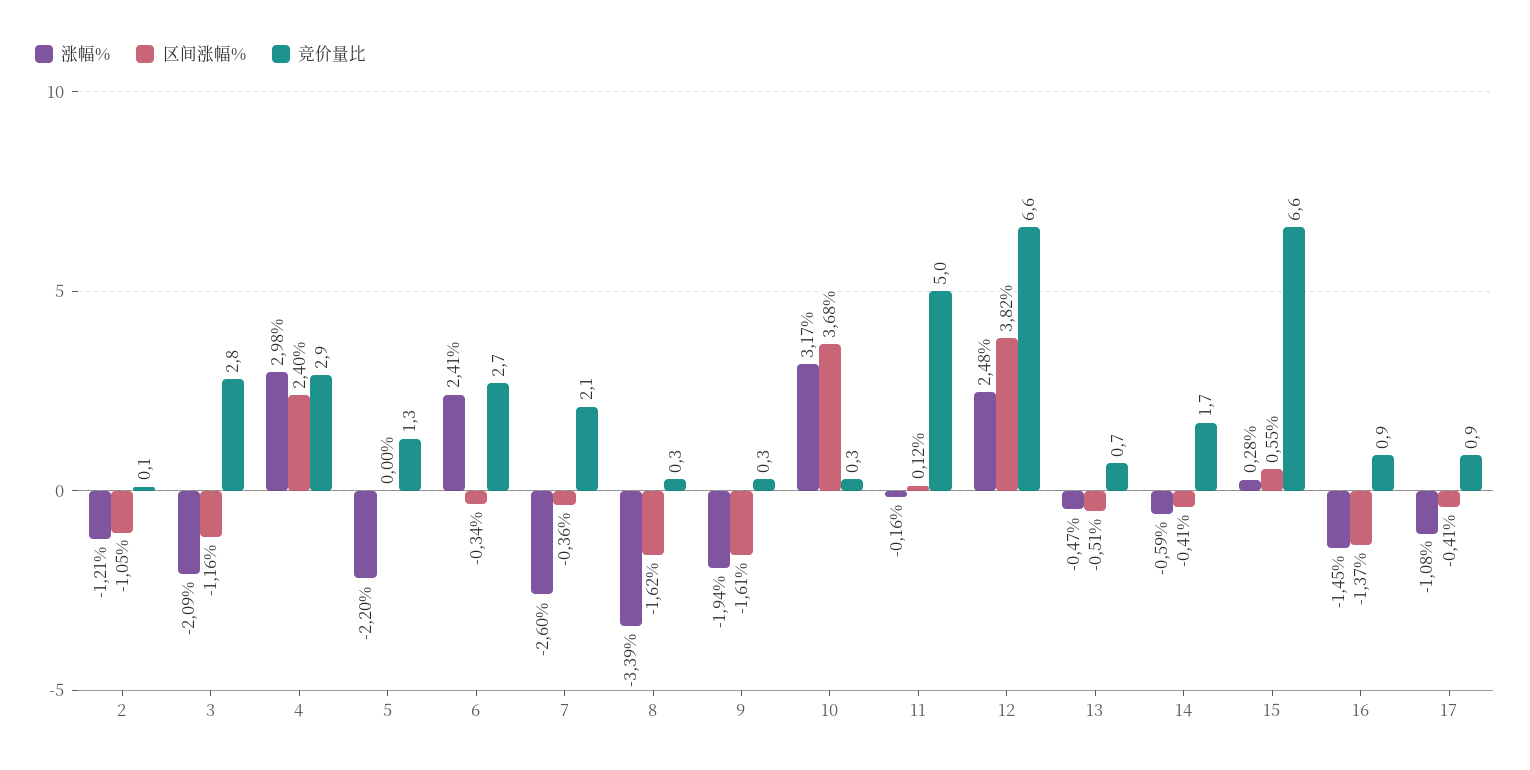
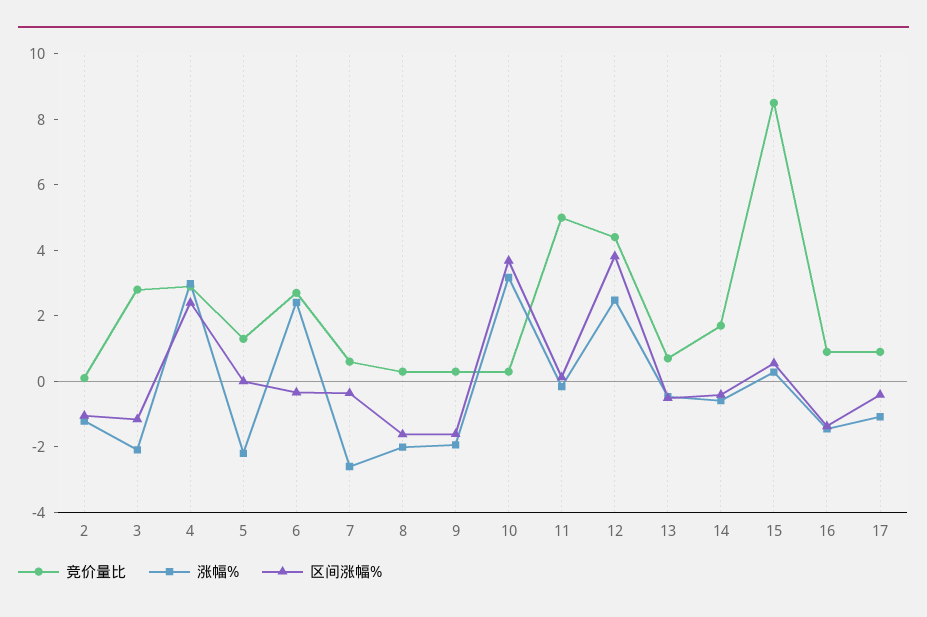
  {
    "涨幅%": {
      "2": -1.21,
      "3": -2.09,
      "4": 2.98,
      "5": -2.2,
      "6": 2.41,
      "7": -2.6,
-     "8": -3.39,
+     "8": -2,
      "9": -1.94,
      "10": 3.17,
      "11": -0.16,
      "12": 2.48,
      "13": -0.47,
      "14": -0.59,
      "15": 0.28,
      "16": -1.45,
      "17": -1.08
    },
    "区间涨幅%": {
      "2": -1.05,
      "3": -1.16,
      "4": 2.4,
      "5": 0,
      "6": -0.34,
      "7": -0.36,
      "8": -1.62,
      "9": -1.61,
      "10": 3.68,
      "11": 0.12,
      "12": 3.82,
      "13": -0.51,
      "14": -0.41,
      "15": 0.55,
      "16": -1.37,
      "17": -0.41
    },
    "竞价量比": {
      "2": 0.1,
      "3": 2.8,
      "4": 2.9,
      "5": 1.3,
      "6": 2.7,
-     "7": 2.1,
+     "7": 0.5,
      "8": 0.3,
      "9": 0.3,
      "10": 0.3,
      "11": 5,
-     "12": 6.6,
+     "12": 4.5,
      "13": 0.7,
      "14": 1.7,
-     "15": 6.6,
+     "15": 8.5,
      "16": 0.9,
      "17": 0.9
    }
  }

